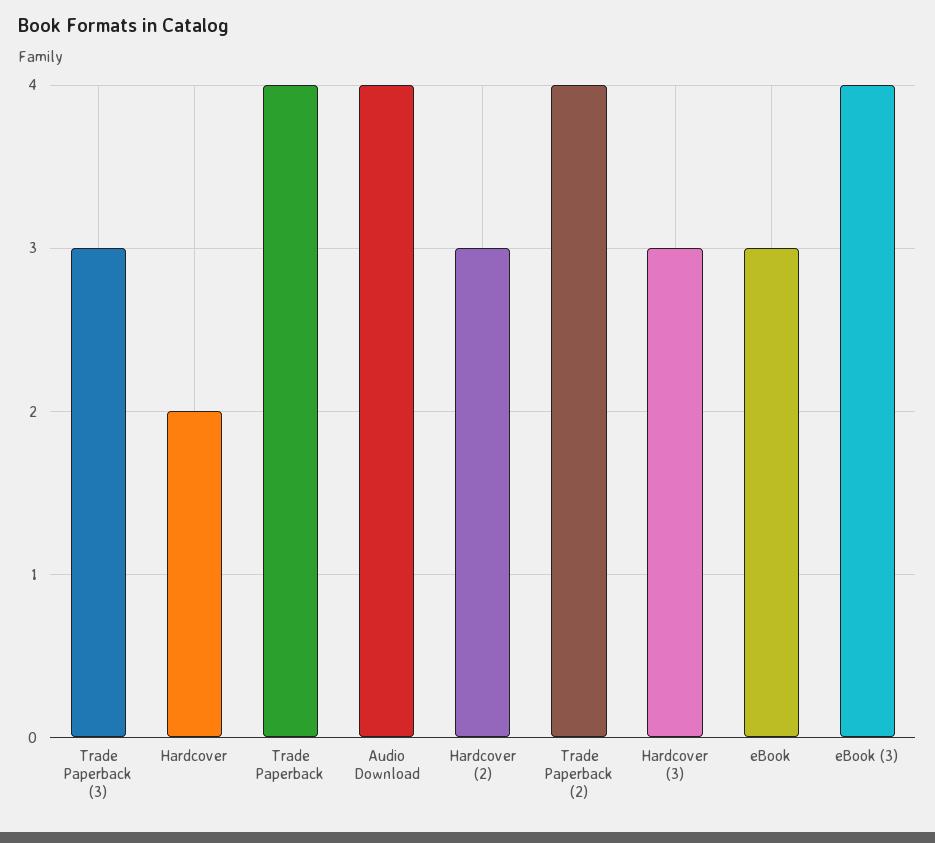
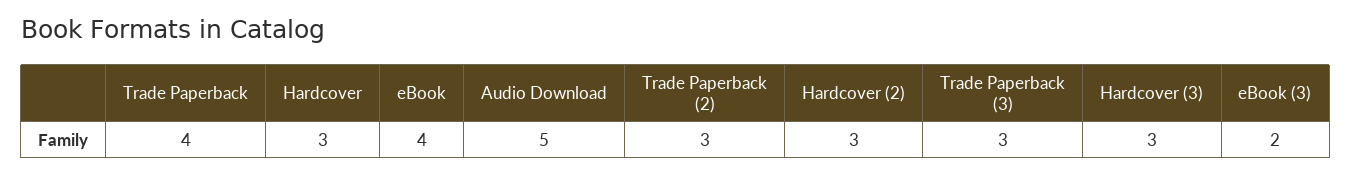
  {
    "Trade Paperback (3)": 3,
-   "Hardcover": 2,
+   "Hardcover": 3,
    "Trade Paperback": 4,
-   "Audio Download": 4,
+   "Audio Download": 5,
    "Hardcover (2)": 3,
-   "Trade Paperback (2)": 4,
+   "Trade Paperback (2)": 3,
    "Hardcover (3)": 3,
-   "eBook": 3,
+   "eBook": 4,
-   "eBook (3)": 4
+   "eBook (3)": 2
  }

